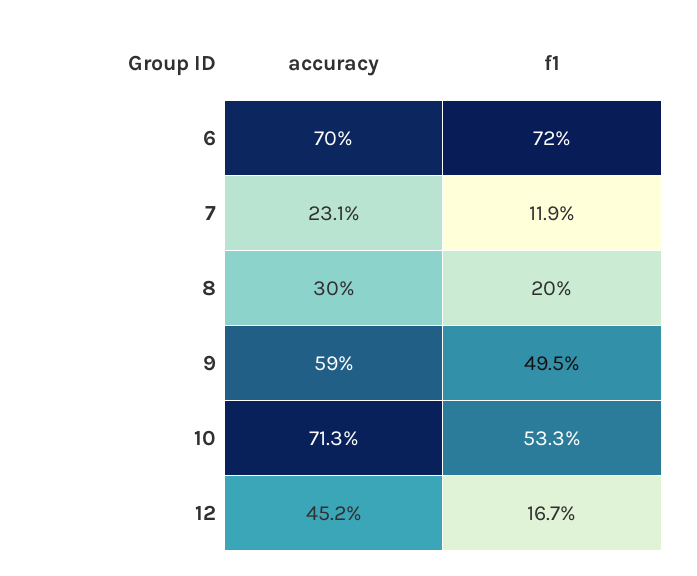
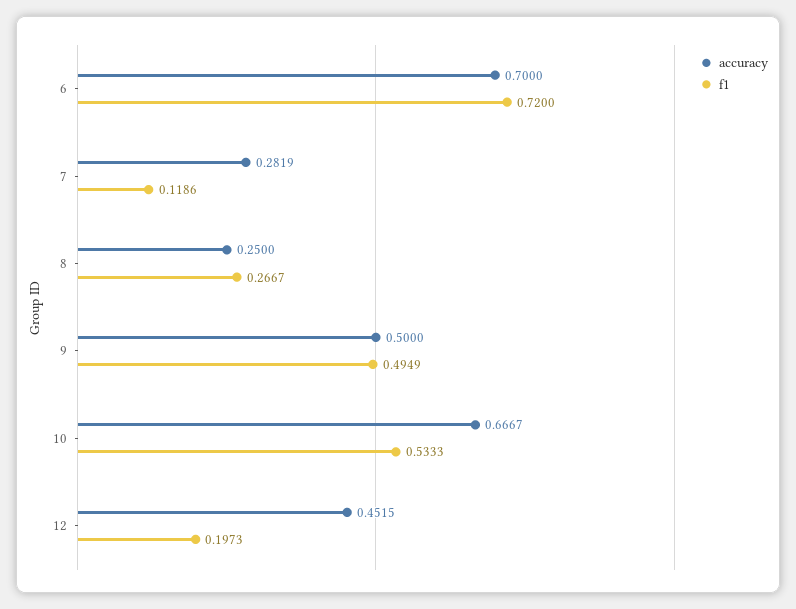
  {
    "accuracy": {
      "6": 0.7,
-     "7": 0.231,
+     "7": 0.2819,
-     "8": 0.3,
+     "8": 0.25,
-     "9": 0.59,
+     "9": 0.5,
-     "10": 0.713,
+     "10": 0.6667,
      "12": 0.4515
    },
    "f1": {
      "6": 0.72,
      "7": 0.1186,
-     "8": 0.2,
+     "8": 0.2667,
      "9": 0.4949,
      "10": 0.5333,
-     "12": 0.167
+     "12": 0.1973
    }
  }

